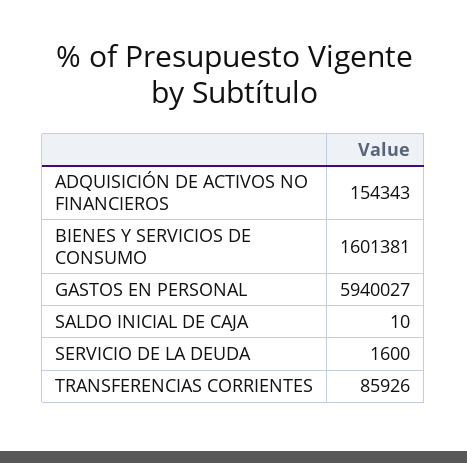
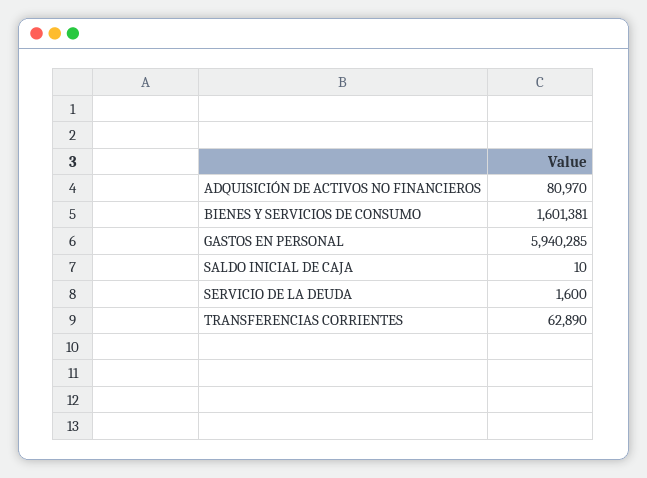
  {
-   "ADQUISICIÓN DE ACTIVOS NO FINANCIEROS": 154343,
+   "ADQUISICIÓN DE ACTIVOS NO FINANCIEROS": 80970,
    "BIENES Y SERVICIOS DE CONSUMO": 1601381,
-   "GASTOS EN PERSONAL": 5940027,
+   "GASTOS EN PERSONAL": 5940285,
    "SALDO INICIAL DE CAJA": 10,
    "SERVICIO DE LA DEUDA": 1600,
-   "TRANSFERENCIAS CORRIENTES": 85926
+   "TRANSFERENCIAS CORRIENTES": 62890
  }

